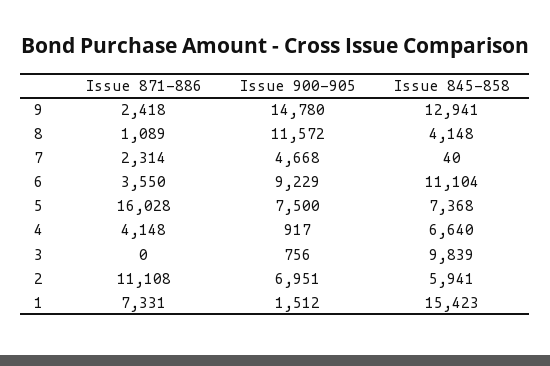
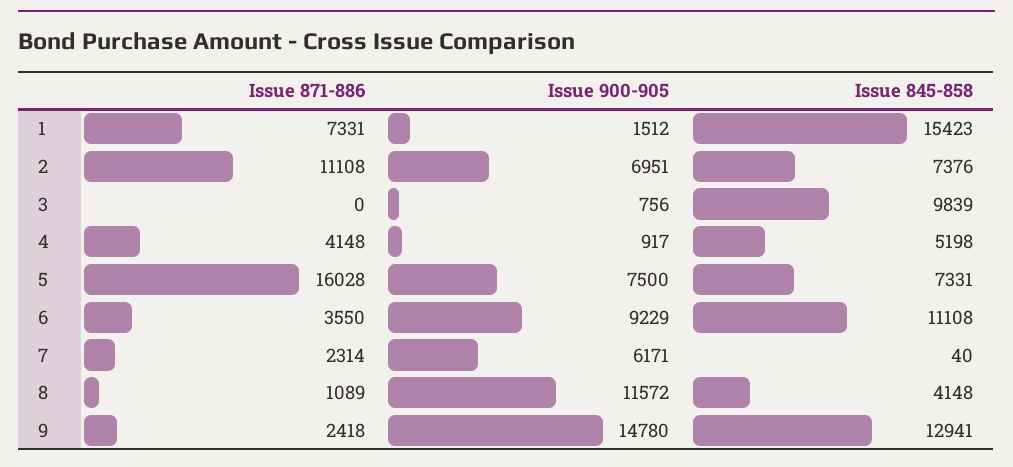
  {
    "Issue 871-886": {
      "9": 2418,
      "8": 1089,
      "7": 2314,
      "6": 3550,
      "5": 16028,
      "4": 4148,
      "3": 0,
      "2": 11108,
      "1": 7331
    },
    "Issue 900-905": {
      "9": 14780,
      "8": 11572,
-     "7": 4668,
+     "7": 6171,
      "6": 9229,
      "5": 7500,
      "4": 917,
      "3": 756,
      "2": 6951,
      "1": 1512
    },
    "Issue 845-858": {
      "9": 12941,
      "8": 4148,
      "7": 40,
-     "6": 11104,
+     "6": 11108,
-     "5": 7368,
+     "5": 7331,
-     "4": 6640,
+     "4": 5198,
      "3": 9839,
-     "2": 5941,
+     "2": 7376,
      "1": 15423
    }
  }

